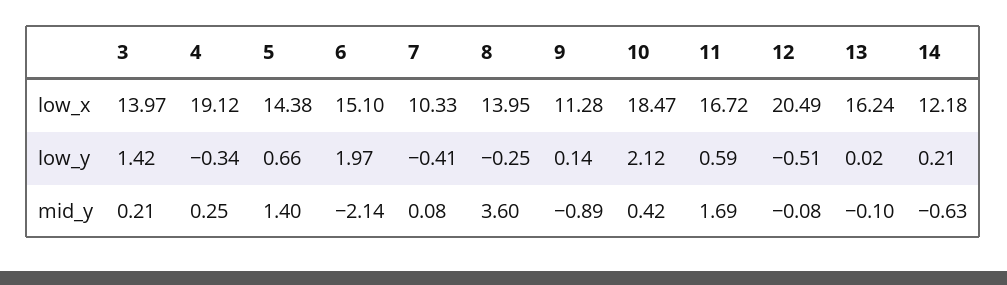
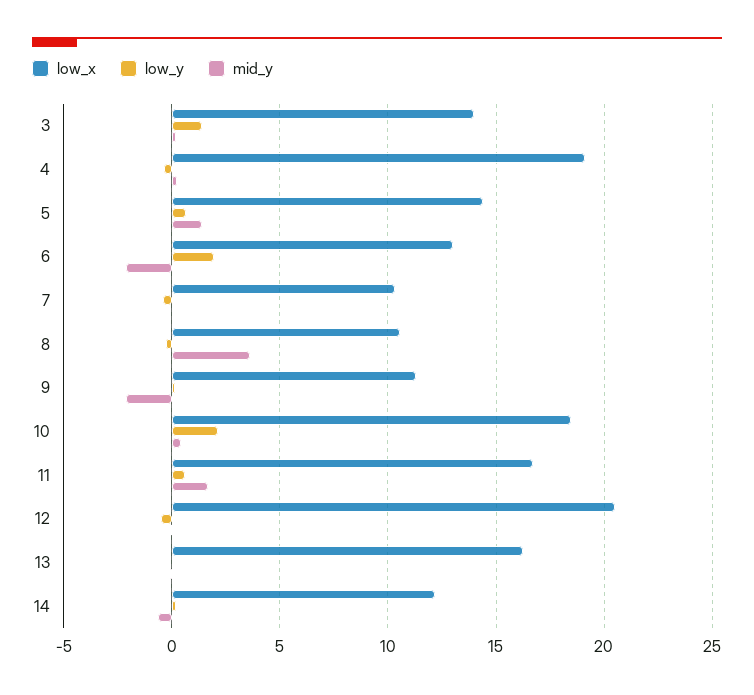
  {
    "low_x": {
      "3": 13.97,
      "4": 19.12,
      "5": 14.38,
-     "6": 15.1,
+     "6": 13,
      "7": 10.33,
-     "8": 13.95,
+     "8": 10.5,
      "9": 11.28,
      "10": 18.47,
      "11": 16.72,
      "12": 20.49,
      "13": 16.24,
      "14": 12.18
    },
    "low_y": {
      "3": 1.42,
      "4": -0.34,
      "5": 0.66,
      "6": 1.97,
      "7": -0.41,
      "8": -0.25,
      "9": 0.14,
      "10": 2.12,
      "11": 0.59,
      "12": -0.51,
      "13": 0.02,
      "14": 0.21
    },
    "mid_y": {
      "3": 0.21,
      "4": 0.25,
      "5": 1.4,
      "6": -2.14,
      "7": 0.08,
      "8": 3.6,
-     "9": -0.89,
+     "9": -2,
      "10": 0.42,
      "11": 1.69,
      "12": -0.08,
      "13": -0.1,
      "14": -0.63
    }
  }

